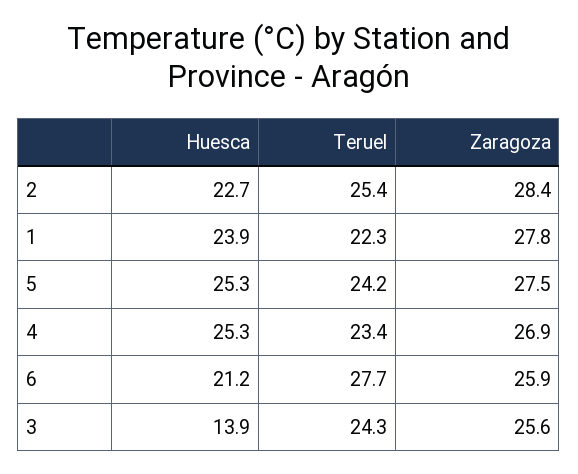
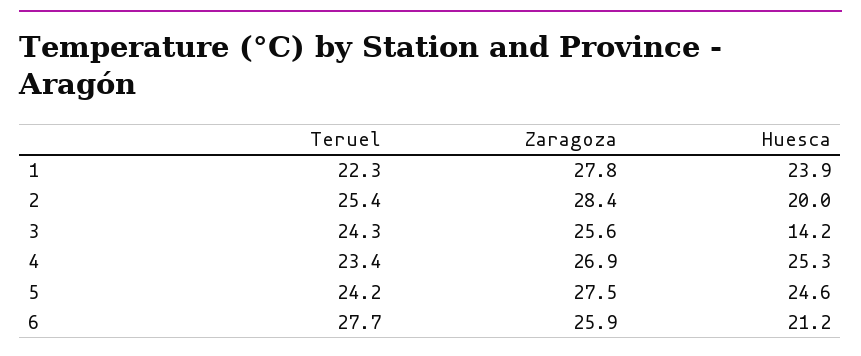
  {
    "Huesca": {
-     "2": 22.7,
+     "2": 20,
      "1": 23.9,
-     "5": 25.3,
+     "5": 24.6,
      "4": 25.3,
      "6": 21.2,
-     "3": 13.9
+     "3": 14.2
    },
    "Teruel": {
      "2": 25.4,
      "1": 22.3,
      "5": 24.2,
      "4": 23.4,
      "6": 27.7,
      "3": 24.3
    },
    "Zaragoza": {
      "2": 28.4,
      "1": 27.8,
      "5": 27.5,
      "4": 26.9,
      "6": 25.9,
      "3": 25.6
    }
  }

